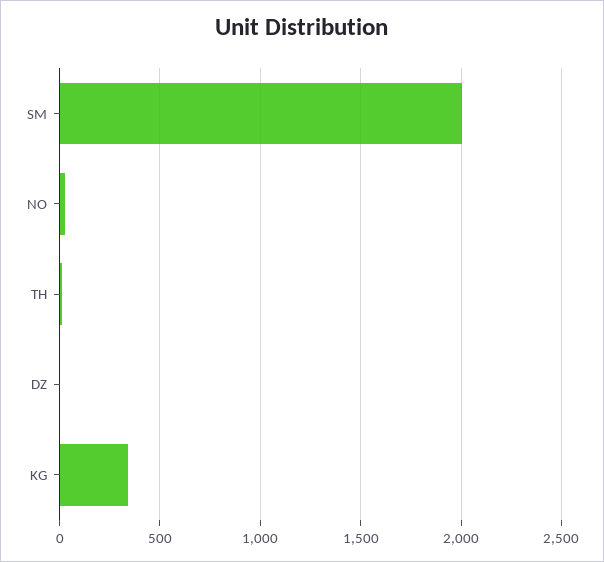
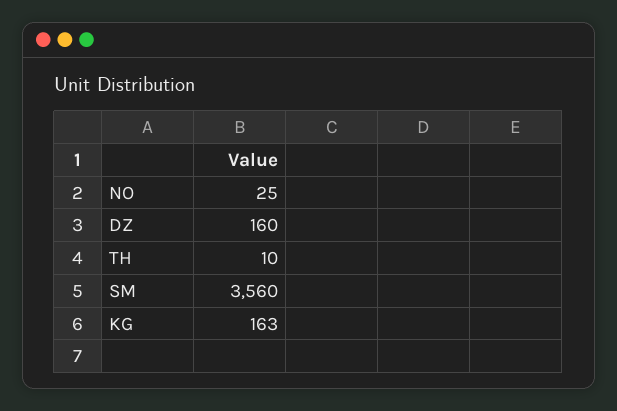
  {
-   "SM": 2000,
+   "SM": 3560,
    "NO": 25,
    "TH": 10,
-   "DZ": 0,
+   "DZ": 160,
-   "KG": 350
+   "KG": 163
  }

